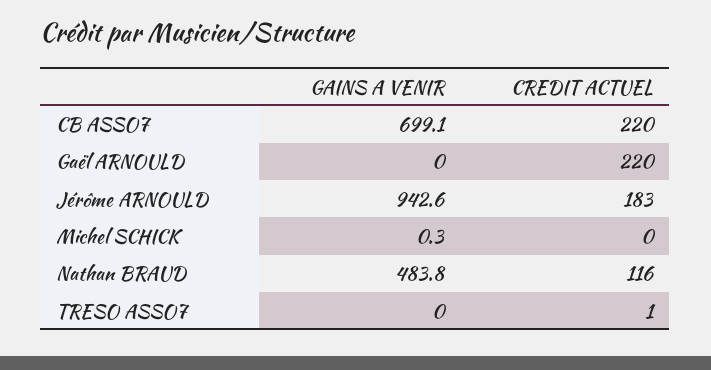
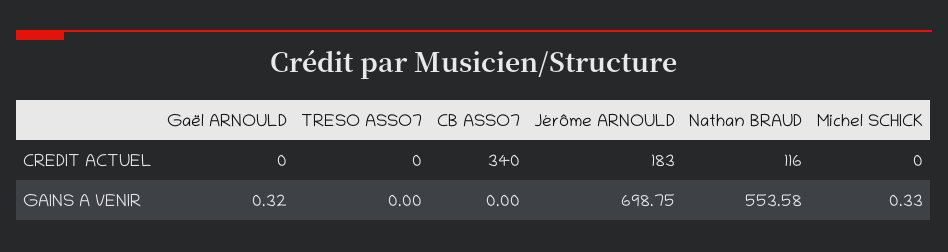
  {
    "GAINS A VENIR": {
-     "CB ASSO7": 699.1,
+     "CB ASSO7": 0,
-     "Gaël ARNOULD": 0,
+     "Gaël ARNOULD": 0.32,
-     "Jérôme ARNOULD": 942.6,
+     "Jérôme ARNOULD": 698.75,
      "Michel SCHICK": 0.33,
-     "Nathan BRAUD": 483.8,
+     "Nathan BRAUD": 553.58,
      "TRESO ASSO7": 0
    },
    "CREDIT ACTUEL": {
-     "CB ASSO7": 220,
+     "CB ASSO7": 340,
-     "Gaël ARNOULD": 220,
+     "Gaël ARNOULD": 0,
      "Jérôme ARNOULD": 183,
      "Michel SCHICK": 0,
      "Nathan BRAUD": 116,
-     "TRESO ASSO7": 1
+     "TRESO ASSO7": 0
    }
  }

